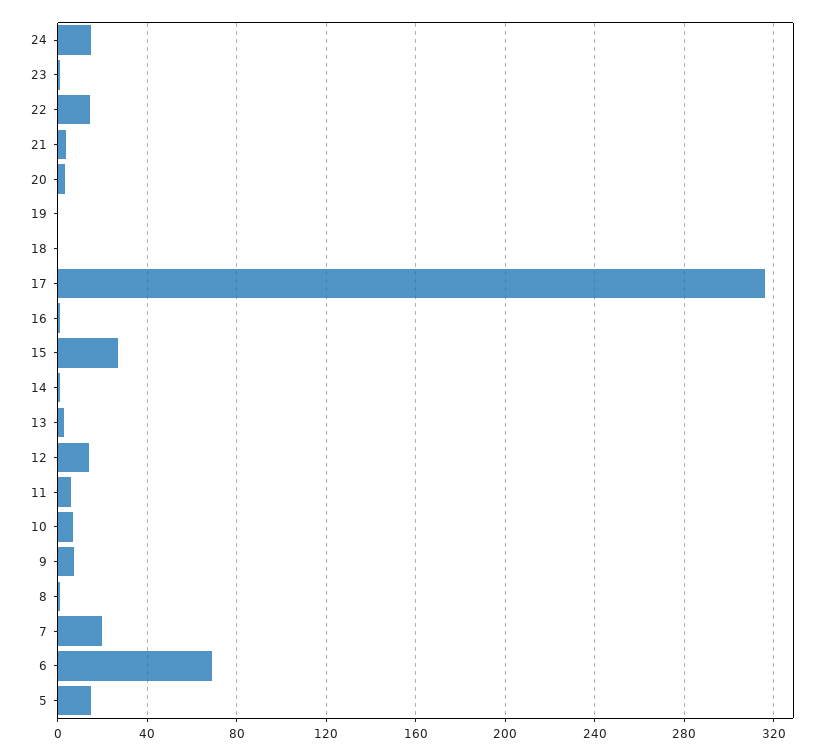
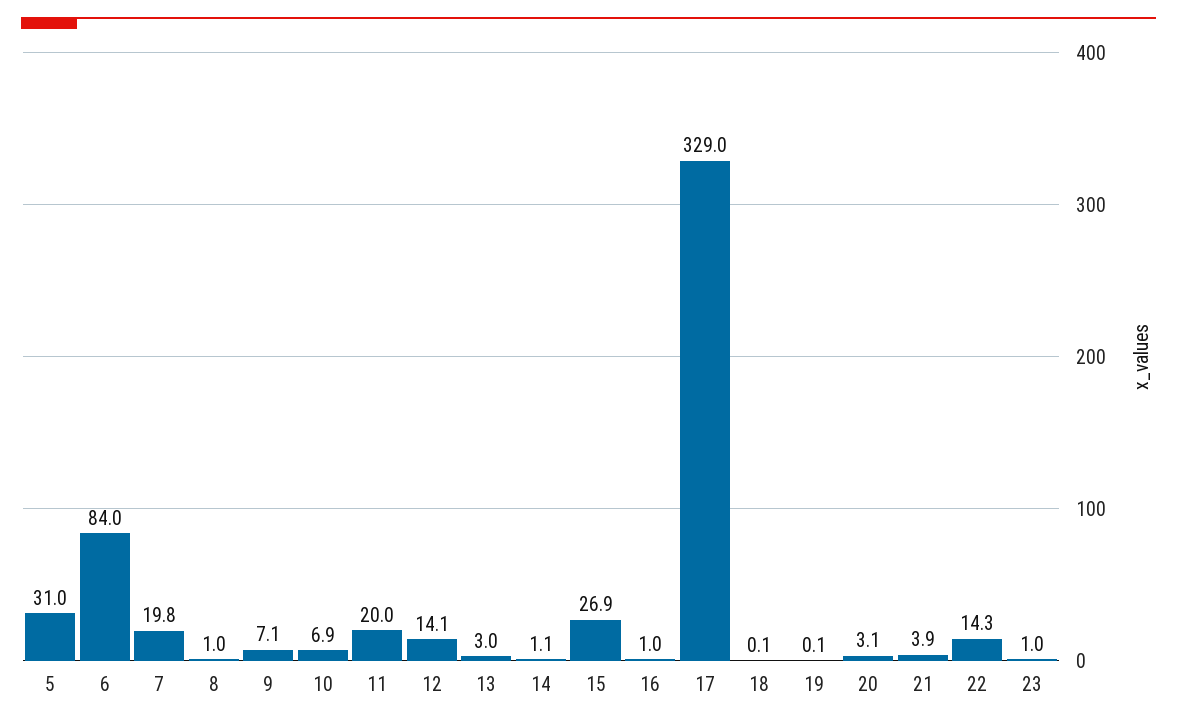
  {
-   "24": 15,
    "23": 1,
    "22": 14.3,
    "21": 3.9,
    "20": 3.1,
    "19": 0.1,
    "18": 0.1,
-   "17": 315,
+   "17": 329,
    "16": 1,
    "15": 26.9,
    "14": 1.1,
    "13": 3,
    "12": 14.1,
-   "11": 5,
+   "11": 20,
    "10": 6.9,
    "9": 7.1,
    "8": 1,
    "7": 19.8,
-   "6": 70,
+   "6": 84,
-   "5": 15
+   "5": 31
  }

